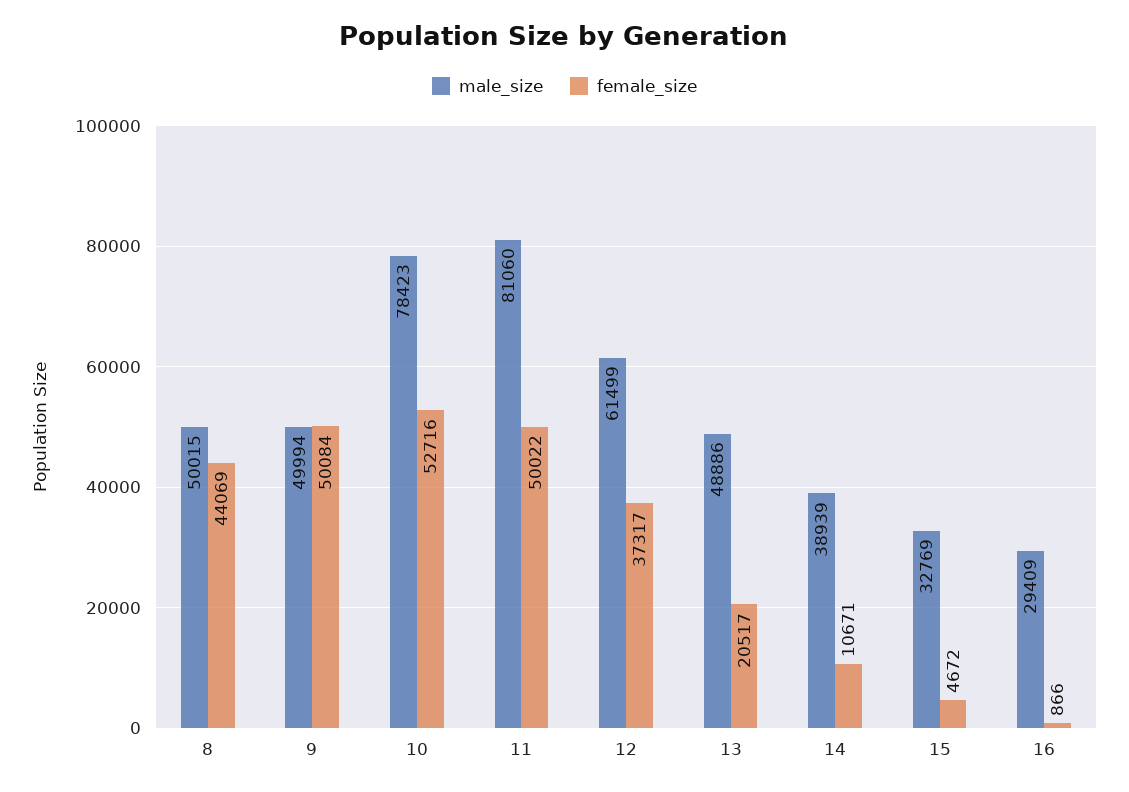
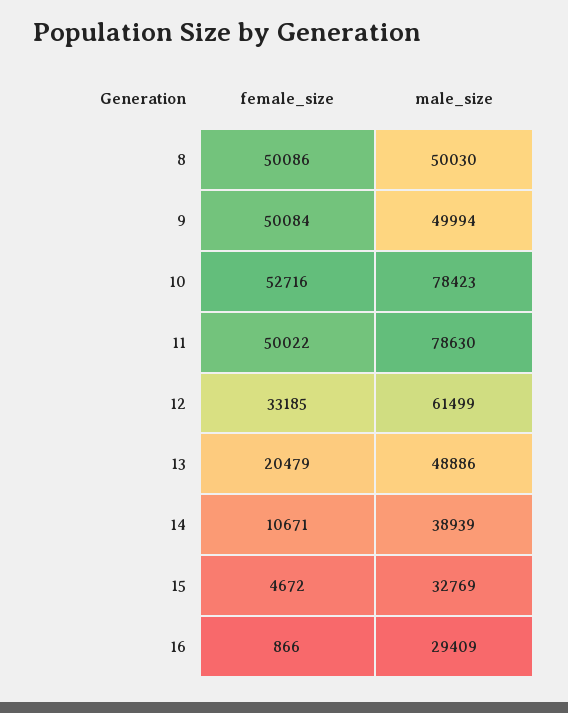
  {
    "male_size": {
-     "8": 50015,
+     "8": 50030,
      "9": 49994,
      "10": 78423,
-     "11": 81060,
+     "11": 78630,
      "12": 61499,
      "13": 48886,
      "14": 38939,
      "15": 32769,
      "16": 29409
    },
    "female_size": {
-     "8": 44069,
+     "8": 50086,
      "9": 50084,
      "10": 52716,
      "11": 50022,
-     "12": 37317,
+     "12": 33185,
-     "13": 20517,
+     "13": 20479,
      "14": 10671,
      "15": 4672,
      "16": 866
    }
  }

